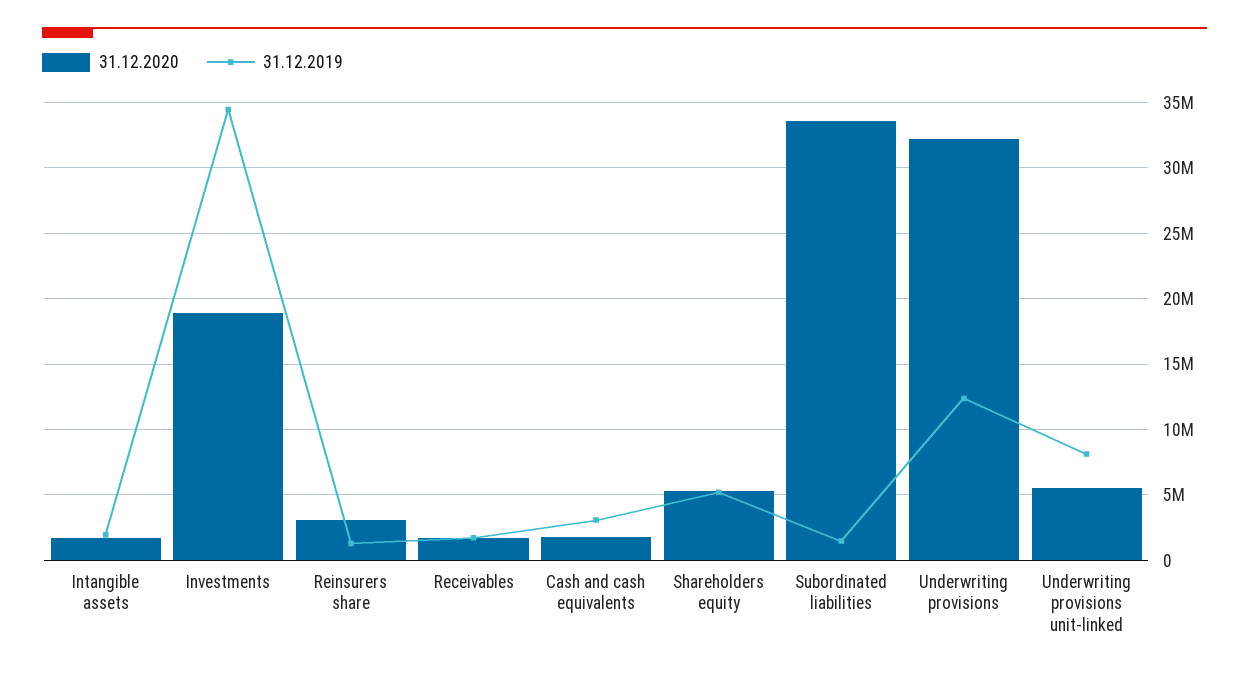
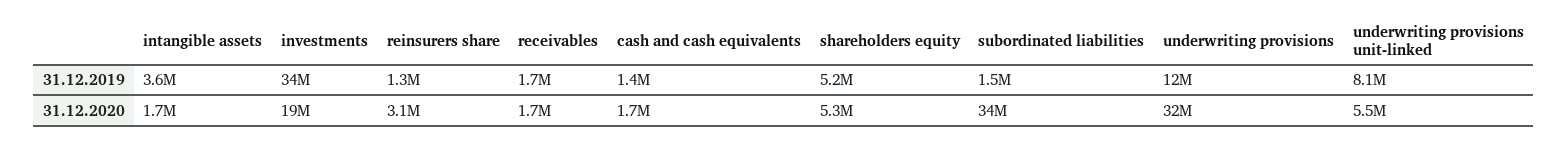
  {
    "31.12.2020": {
      "Intangible assets": 1700000,
      "Investments": 19000000,
      "Reinsurers share": 3100000,
      "Receivables": 1700000,
      "Cash and cash equivalents": 1700000,
      "Shareholders equity": 5300000,
      "Subordinated liabilities": 34000000,
      "Underwriting provisions": 32000000,
      "Underwriting provisions unit-linked": 5500000
    },
    "31.12.2019": {
-     "Intangible assets": 2000000,
+     "Intangible assets": 3600000,
      "Investments": 34000000,
      "Reinsurers share": 1300000,
      "Receivables": 1700000,
-     "Cash and cash equivalents": 3000000,
+     "Cash and cash equivalents": 1400000,
      "Shareholders equity": 5200000,
      "Subordinated liabilities": 1500000,
      "Underwriting provisions": 12000000,
      "Underwriting provisions unit-linked": 8100000
    }
  }

